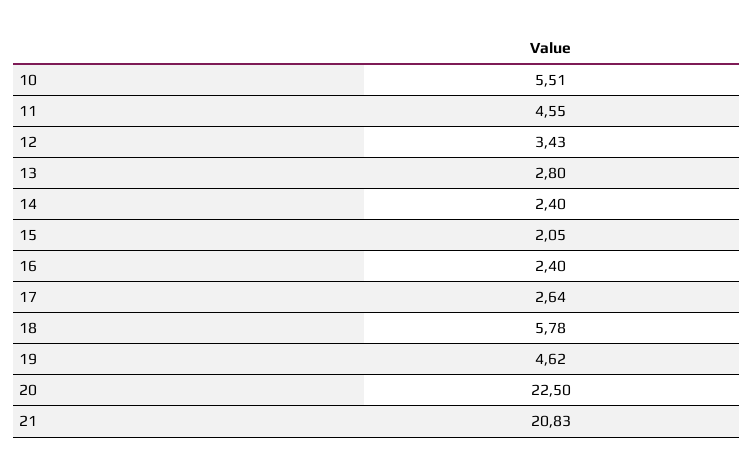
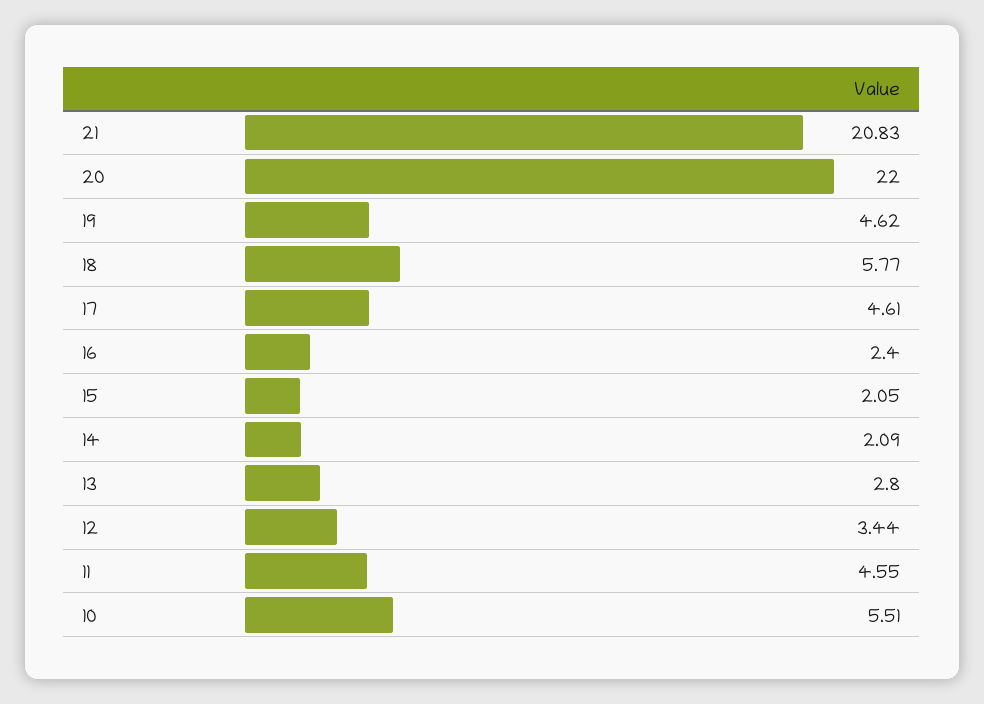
  {
    "10": 5.51,
    "11": 4.55,
-   "12": 3.43,
+   "12": 3.44,
    "13": 2.8,
-   "14": 2.4,
+   "14": 2.09,
    "15": 2.05,
    "16": 2.4,
-   "17": 2.64,
+   "17": 4.61,
-   "18": 5.78,
+   "18": 5.77,
    "19": 4.62,
-   "20": 22.5,
+   "20": 22,
    "21": 20.83
  }

